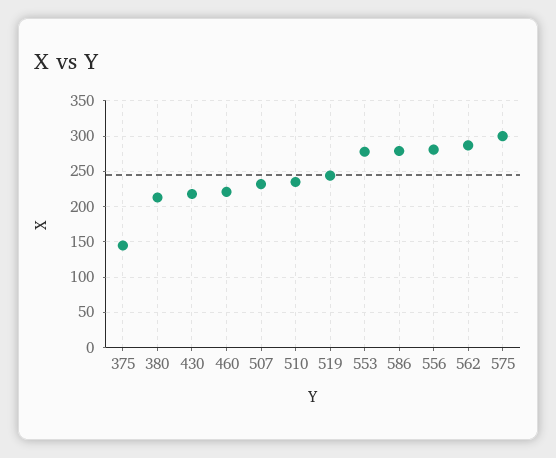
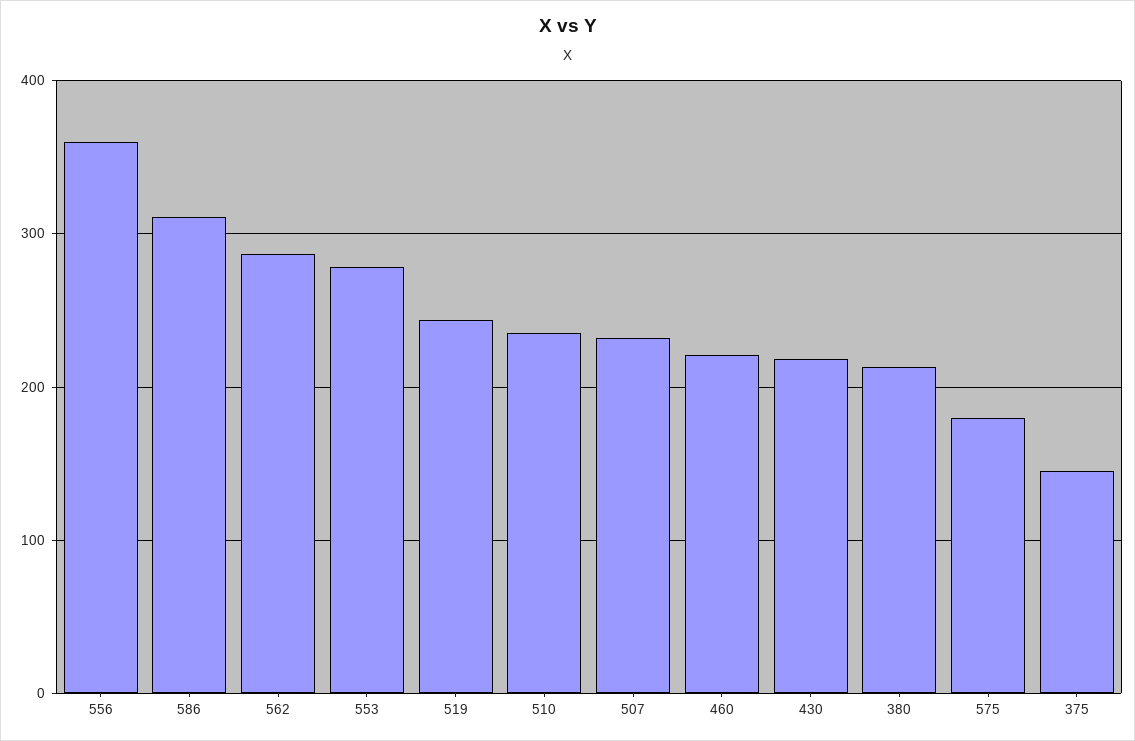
  {
    "375": 150,
    "380": 210,
    "430": 220,
    "460": 220,
    "507": 230,
    "510": 240,
    "519": 240,
    "553": 280,
-   "586": 280,
+   "586": 310,
-   "556": 280,
+   "556": 360,
    "562": 290,
-   "575": 300
+   "575": 180
  }

